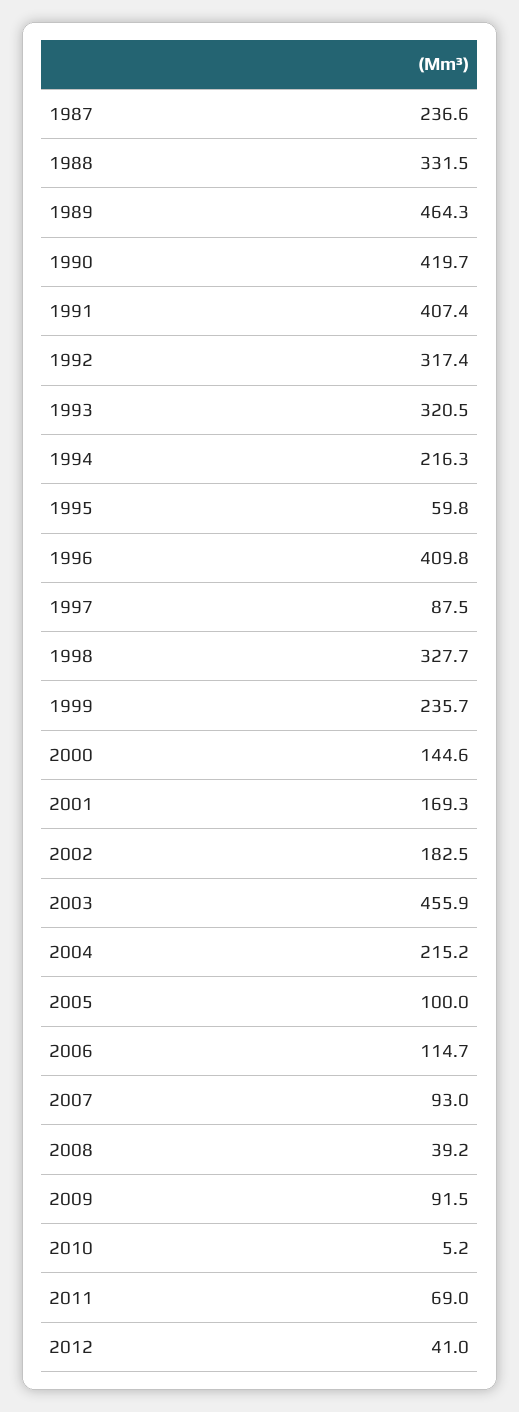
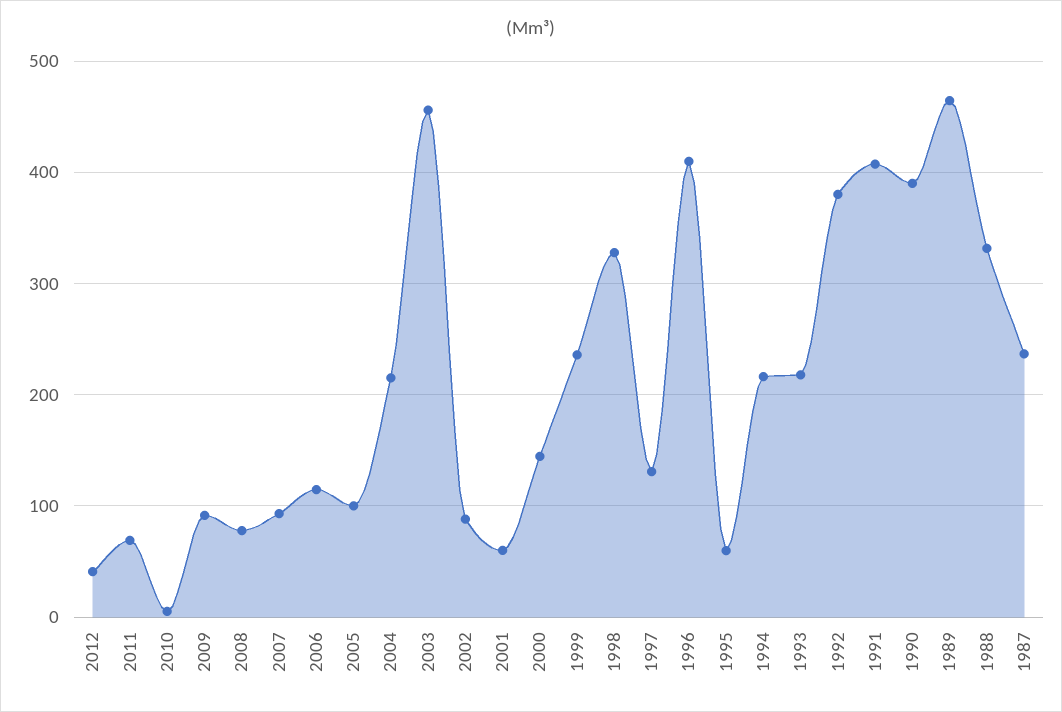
  {
    "1987": 236.6,
    "1988": 331.5,
    "1989": 464.3,
-   "1990": 419.7,
+   "1990": 390,
    "1991": 407.4,
-   "1992": 317.4,
+   "1992": 380,
-   "1993": 320.5,
+   "1993": 220,
    "1994": 216.3,
    "1995": 59.8,
    "1996": 409.8,
-   "1997": 87.5,
+   "1997": 130,
    "1998": 327.7,
    "1999": 235.7,
    "2000": 144.6,
-   "2001": 169.3,
+   "2001": 60,
-   "2002": 182.5,
+   "2002": 90,
    "2003": 455.9,
    "2004": 215.2,
    "2005": 100,
    "2006": 114.7,
    "2007": 93,
-   "2008": 39.2,
+   "2008": 80,
    "2009": 91.5,
    "2010": 5.2,
    "2011": 69,
    "2012": 41
  }

